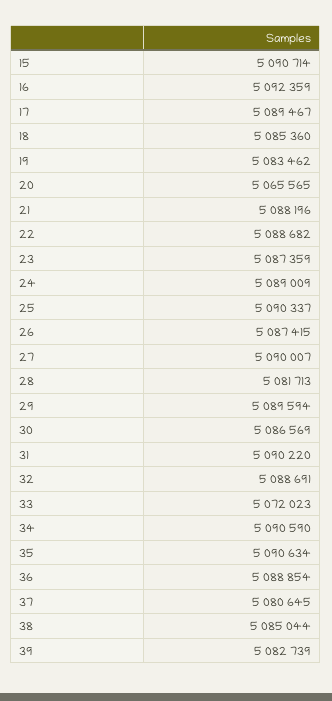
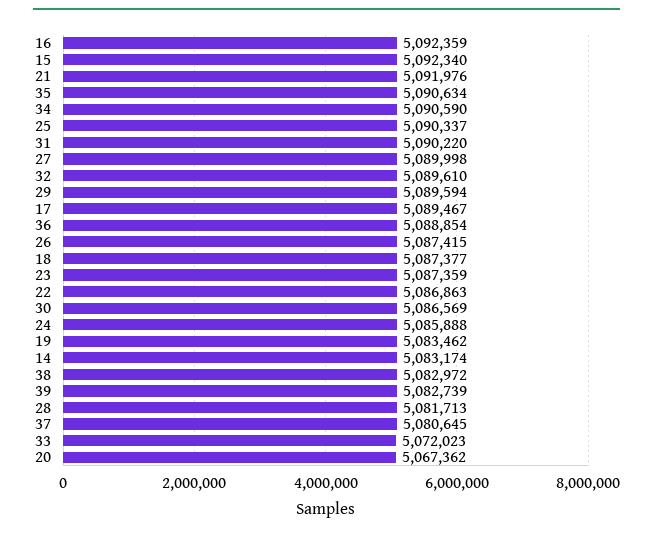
  {
-   "15": 5090714,
+   "15": 5092340,
    "16": 5092359,
    "17": 5089467,
-   "18": 5085360,
+   "18": 5087377,
    "19": 5083462,
-   "20": 5065565,
+   "20": 5067362,
-   "21": 5088196,
+   "21": 5091976,
-   "22": 5088682,
+   "22": 5086863,
    "23": 5087359,
-   "24": 5089009,
+   "24": 5085888,
    "25": 5090337,
    "26": 5087415,
-   "27": 5090007,
+   "27": 5089998,
    "28": 5081713,
    "29": 5089594,
    "30": 5086569,
    "31": 5090220,
-   "32": 5088691,
+   "32": 5089610,
    "33": 5072023,
    "34": 5090590,
    "35": 5090634,
    "36": 5088854,
    "37": 5080645,
-   "38": 5085044,
+   "38": 5082972,
-   "39": 5082739
+   "39": 5082739,
+   "14": 5083174
  }

